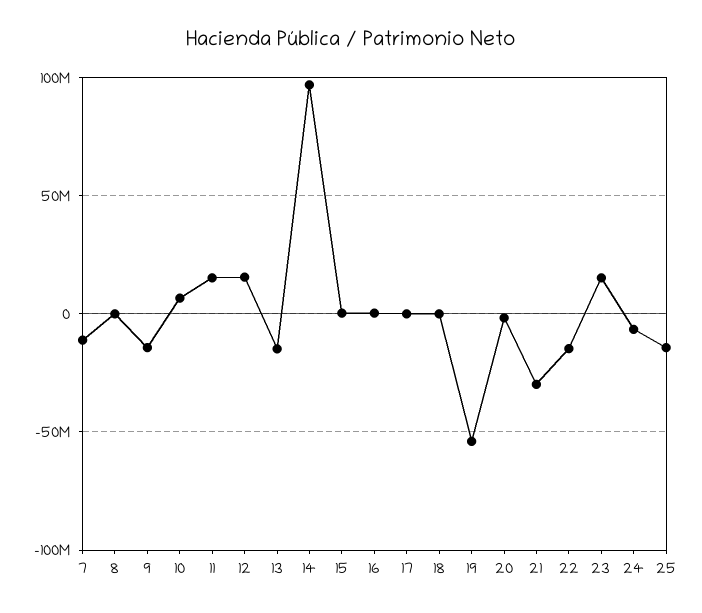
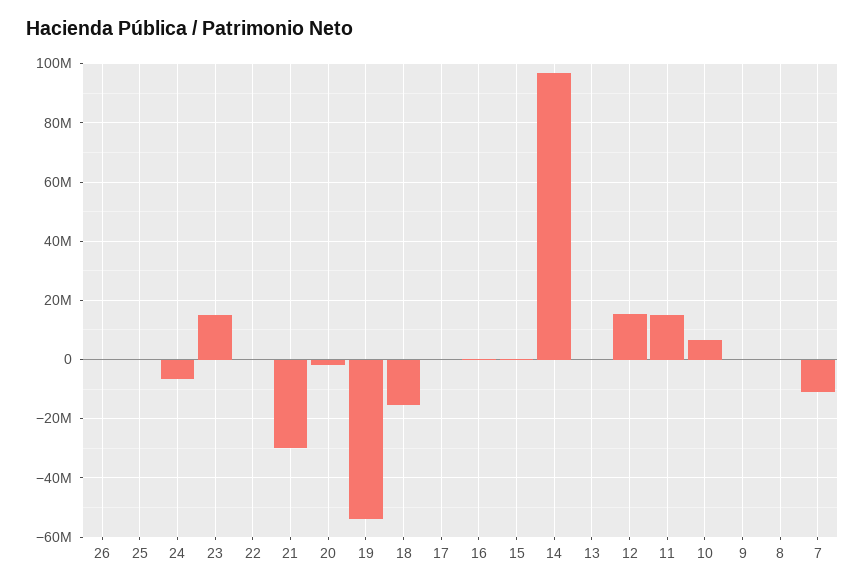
  {
    "7": -10000000,
    "8": 0,
-   "9": -15000000,
+   "9": 0,
    "10": 7500000,
    "11": 15000000,
    "12": 15000000,
-   "13": -15000000,
+   "13": 0,
    "14": 97500000,
    "15": 0,
    "16": 0,
    "17": 0,
-   "18": 0,
+   "18": -15000000,
    "19": -55000000,
    "20": -2500000,
    "21": -30000000,
-   "22": -15000000,
+   "22": 0,
    "23": 15000000,
    "24": -7500000,
-   "25": -15000000
+   "25": 0,
+   "26": 0
  }

